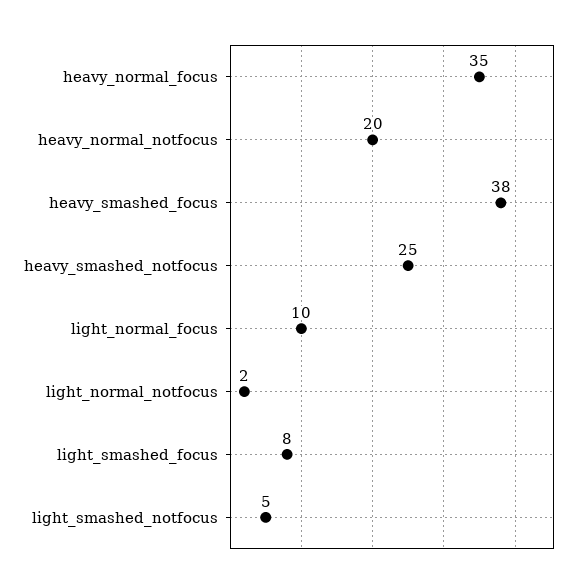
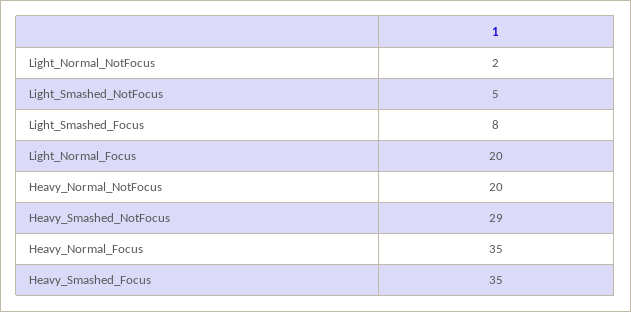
  {
    "heavy_normal_focus": 35,
    "heavy_normal_notfocus": 20,
-   "heavy_smashed_focus": 38,
+   "heavy_smashed_focus": 35,
-   "heavy_smashed_notfocus": 25,
+   "heavy_smashed_notfocus": 29,
-   "light_normal_focus": 10,
+   "light_normal_focus": 20,
    "light_normal_notfocus": 2,
    "light_smashed_focus": 8,
    "light_smashed_notfocus": 5
  }

